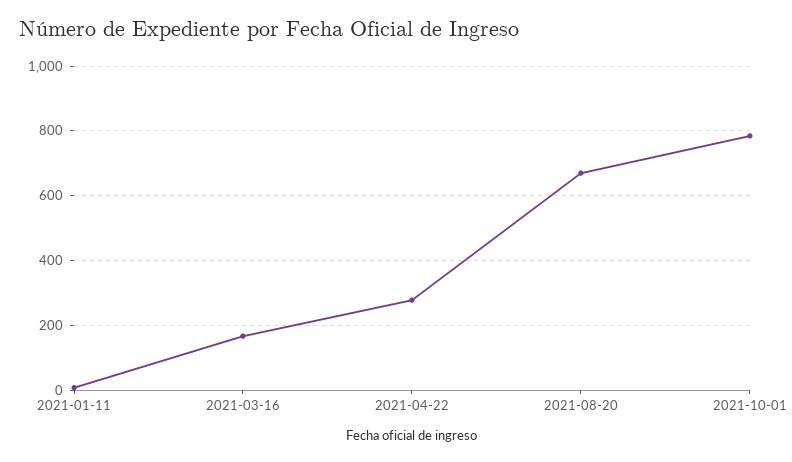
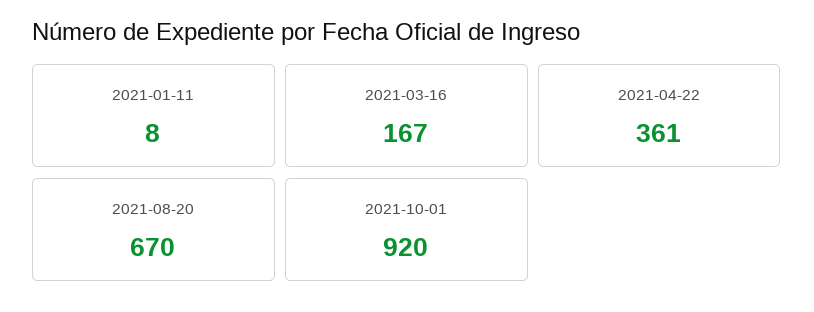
  {
    "2021-01-11": 8,
    "2021-03-16": 167,
-   "2021-04-22": 280,
+   "2021-04-22": 361,
    "2021-08-20": 670,
-   "2021-10-01": 780
+   "2021-10-01": 920
  }

